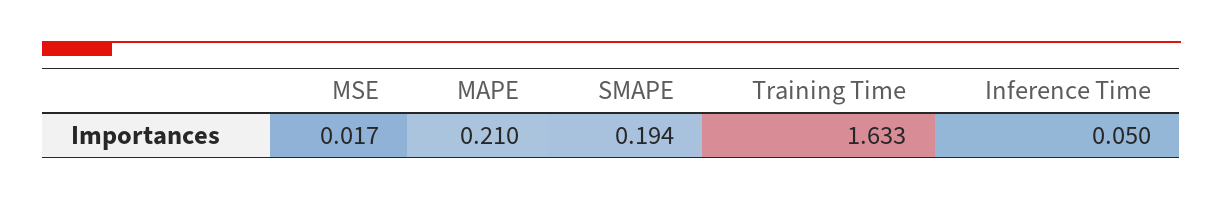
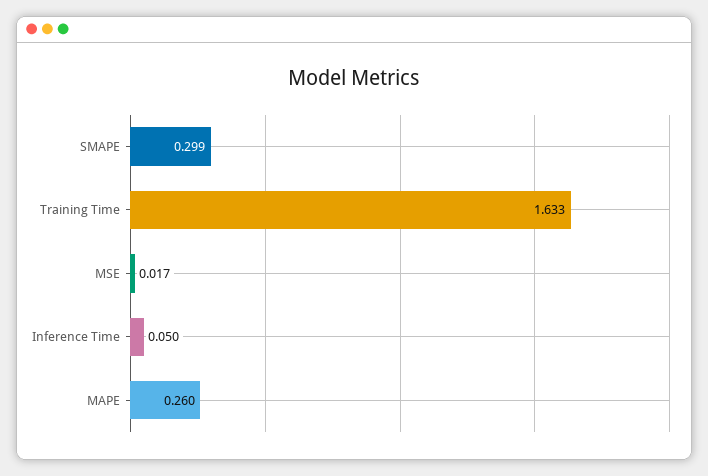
  {
    "MSE": 0.017,
-   "MAPE": 0.21,
+   "MAPE": 0.26,
-   "SMAPE": 0.194,
+   "SMAPE": 0.299,
    "Training Time": 1.633,
    "Inference Time": 0.05
  }

